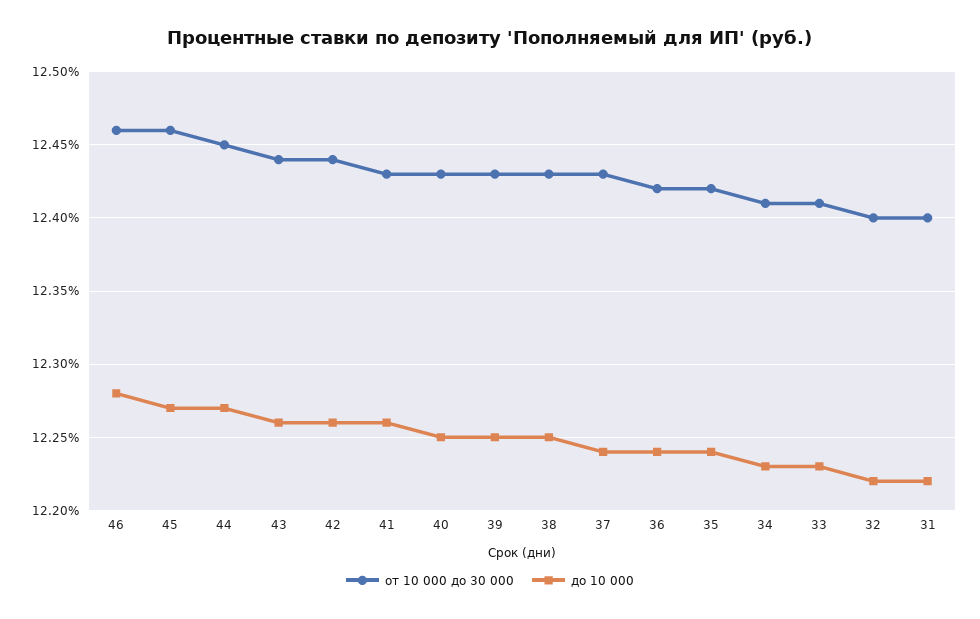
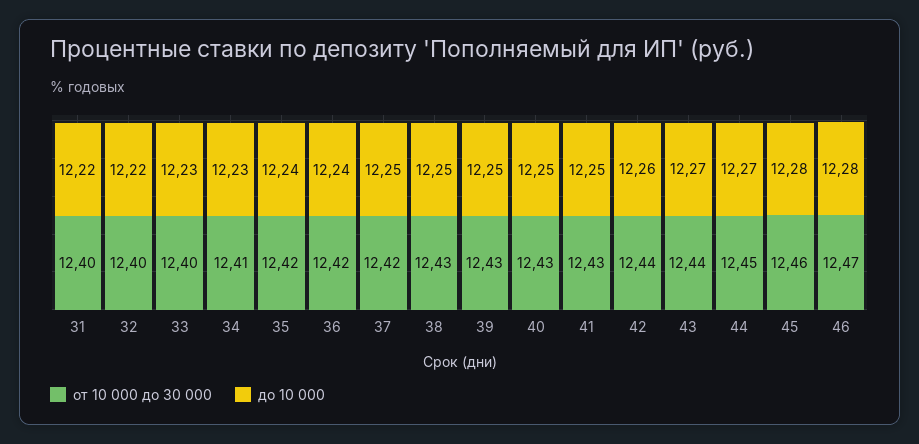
  {
    "от 10 000 до 30 000": {
-     "46": 12.46,
+     "46": 12.47,
      "45": 12.46,
      "44": 12.45,
      "43": 12.44,
      "42": 12.44,
      "41": 12.43,
      "40": 12.43,
      "39": 12.43,
      "38": 12.43,
-     "37": 12.43,
+     "37": 12.42,
      "36": 12.42,
      "35": 12.42,
      "34": 12.41,
-     "33": 12.41,
+     "33": 12.4,
      "32": 12.4,
      "31": 12.4
    },
    "до 10 000": {
      "46": 12.28,
-     "45": 12.27,
+     "45": 12.28,
      "44": 12.27,
-     "43": 12.26,
+     "43": 12.27,
      "42": 12.26,
-     "41": 12.26,
+     "41": 12.25,
      "40": 12.25,
      "39": 12.25,
      "38": 12.25,
-     "37": 12.24,
+     "37": 12.25,
      "36": 12.24,
      "35": 12.24,
      "34": 12.23,
      "33": 12.23,
      "32": 12.22,
      "31": 12.22
    }
  }

